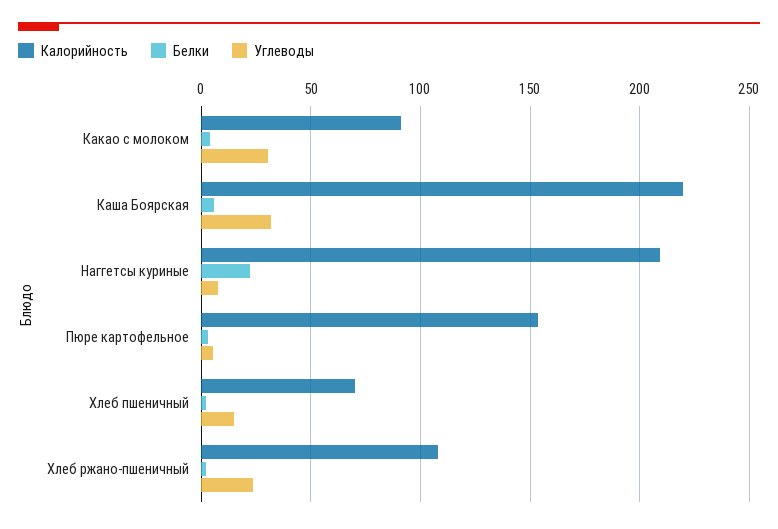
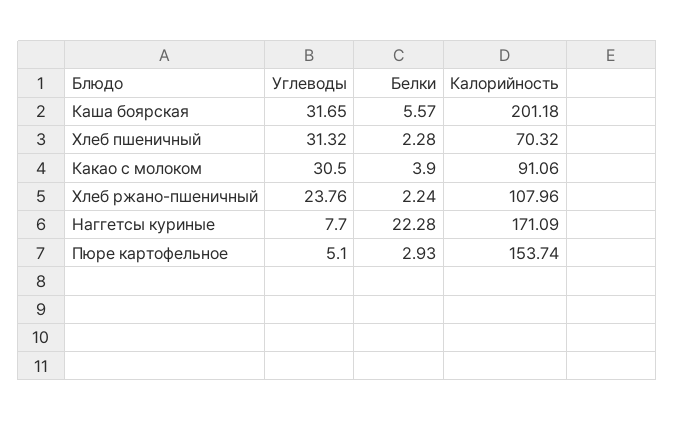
  {
    "Калорийность": {
      "Какао с молоком": 91.06,
-     "Каша Боярская": 220,
+     "Каша Боярская": 201.18,
-     "Наггетсы куриные": 210,
+     "Наггетсы куриные": 171.09,
      "Пюре картофельное": 153.74,
      "Хлеб пшеничный": 70.32,
      "Хлеб ржано-пшеничный": 107.96
    },
    "Белки": {
      "Какао с молоком": 3.9,
      "Каша Боярская": 5.57,
      "Наггетсы куриные": 22.28,
      "Пюре картофельное": 2.93,
      "Хлеб пшеничный": 2.28,
      "Хлеб ржано-пшеничный": 2.24
    },
    "Углеводы": {
      "Какао с молоком": 30.5,
      "Каша Боярская": 31.65,
      "Наггетсы куриные": 7.7,
      "Пюре картофельное": 5.1,
-     "Хлеб пшеничный": 15,
+     "Хлеб пшеничный": 31.32,
      "Хлеб ржано-пшеничный": 23.76
    }
  }

